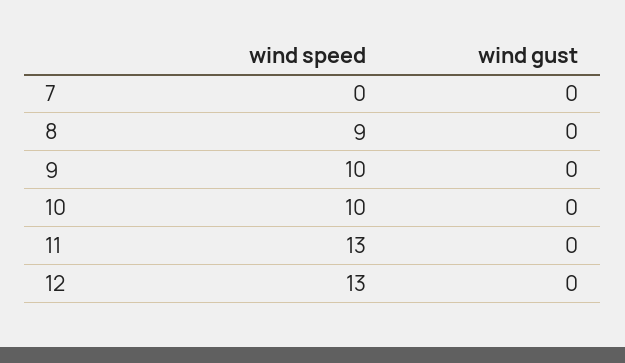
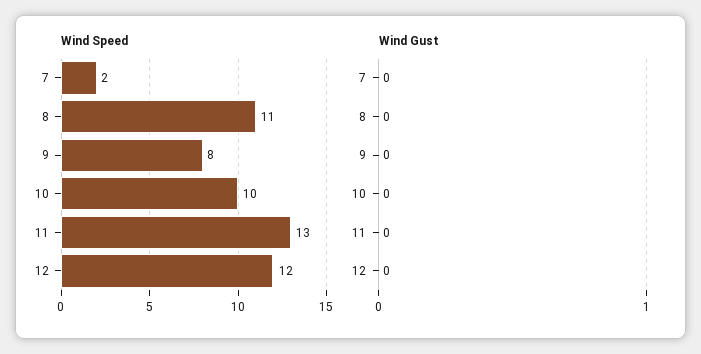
  {
    "wind speed": {
-     "7": 0,
+     "7": 2,
-     "8": 9,
+     "8": 11,
-     "9": 10,
+     "9": 8,
      "10": 10,
      "11": 13,
-     "12": 13
+     "12": 12
    },
    "wind gust": {
      "7": 0,
      "8": 0,
      "9": 0,
      "10": 0,
      "11": 0,
      "12": 0
    }
  }

